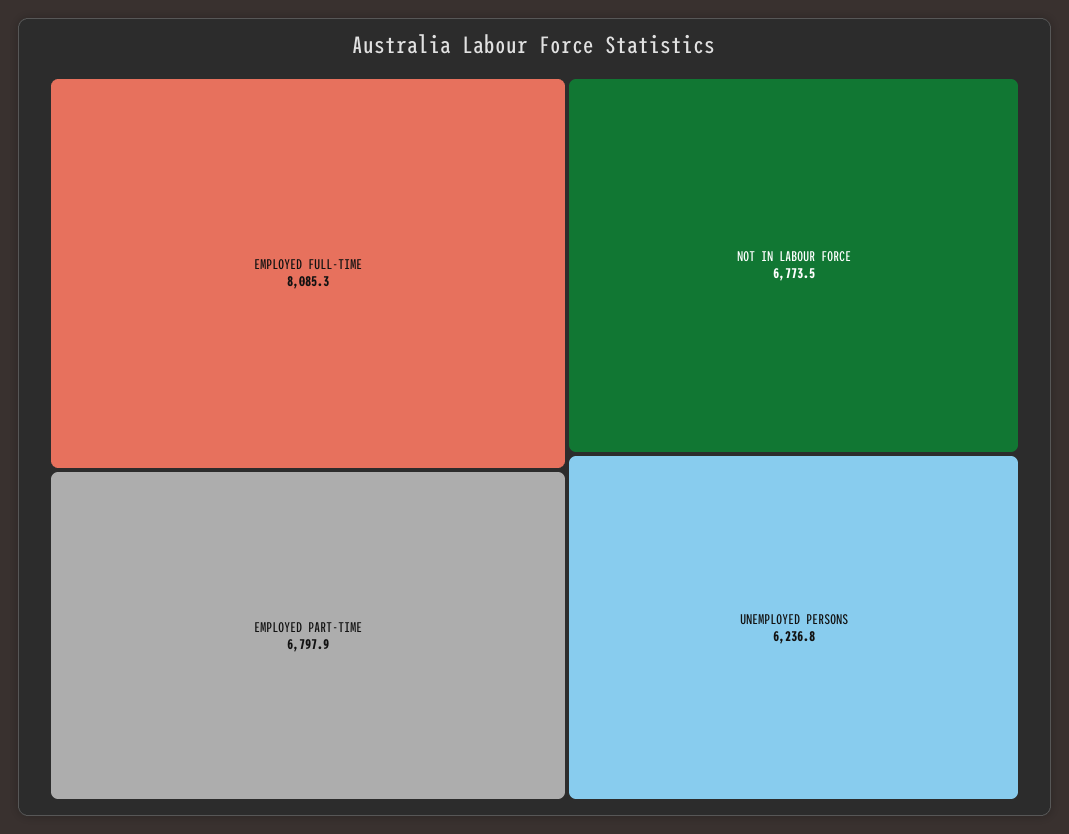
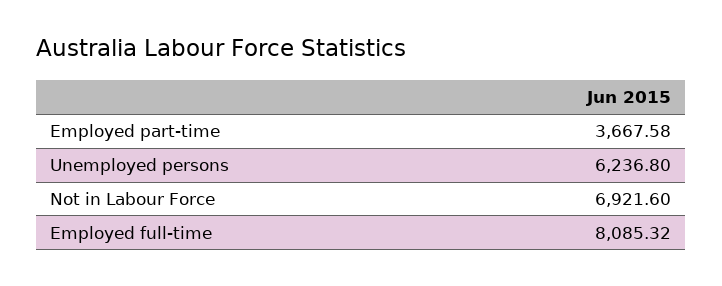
  {
    "EMPLOYED FULL-TIME": 8085.32,
-   "EMPLOYED PART-TIME": 6797.9,
+   "EMPLOYED PART-TIME": 3667.58,
-   "NOT IN LABOUR FORCE": 6773.5,
+   "NOT IN LABOUR FORCE": 6921.6,
    "UNEMPLOYED PERSONS": 6236.8
  }

